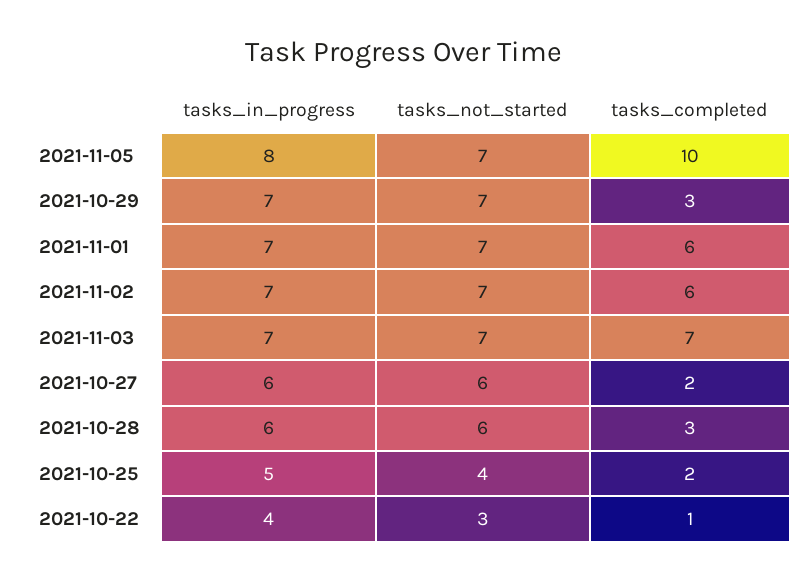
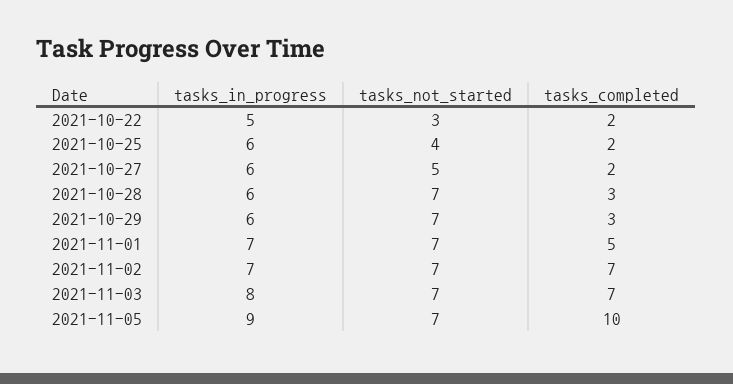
  {
    "tasks_in_progress": {
-     "2021-11-05": 8,
+     "2021-11-05": 9,
-     "2021-10-29": 7,
+     "2021-10-29": 6,
      "2021-11-01": 7,
      "2021-11-02": 7,
-     "2021-11-03": 7,
+     "2021-11-03": 8,
      "2021-10-27": 6,
      "2021-10-28": 6,
-     "2021-10-25": 5,
+     "2021-10-25": 6,
-     "2021-10-22": 4
+     "2021-10-22": 5
    },
    "tasks_not_started": {
      "2021-11-05": 7,
      "2021-10-29": 7,
      "2021-11-01": 7,
      "2021-11-02": 7,
      "2021-11-03": 7,
-     "2021-10-27": 6,
+     "2021-10-27": 5,
-     "2021-10-28": 6,
+     "2021-10-28": 7,
      "2021-10-25": 4,
      "2021-10-22": 3
    },
    "tasks_completed": {
      "2021-11-05": 10,
      "2021-10-29": 3,
-     "2021-11-01": 6,
+     "2021-11-01": 5,
-     "2021-11-02": 6,
+     "2021-11-02": 7,
      "2021-11-03": 7,
      "2021-10-27": 2,
      "2021-10-28": 3,
      "2021-10-25": 2,
-     "2021-10-22": 1
+     "2021-10-22": 2
    }
  }

